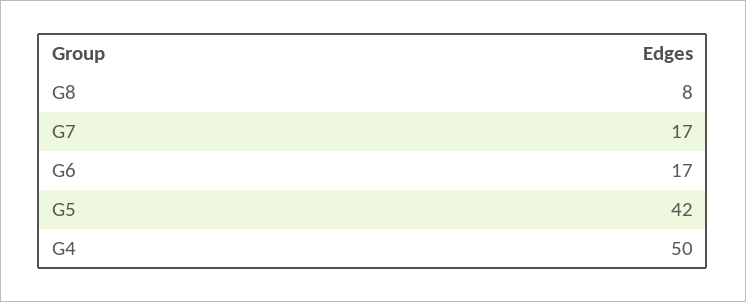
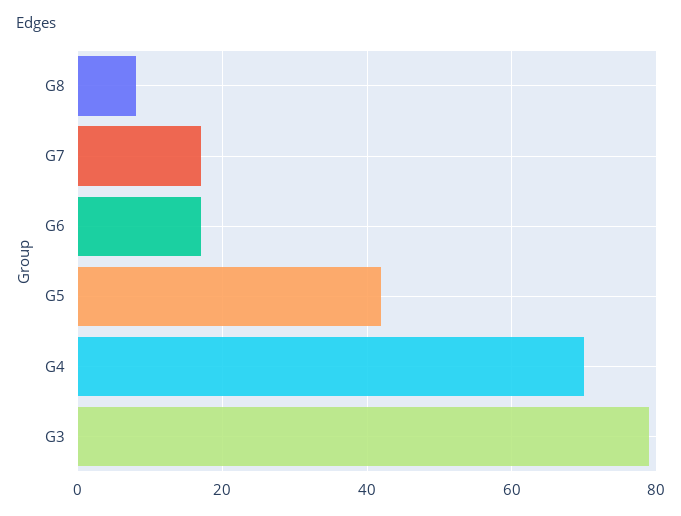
  {
    "G8": 8,
    "G7": 17,
    "G6": 17,
    "G5": 42,
-   "G4": 50
+   "G4": 70,
+   "G3": 80
  }

